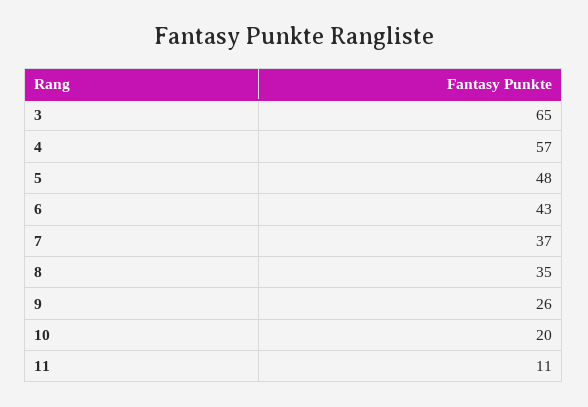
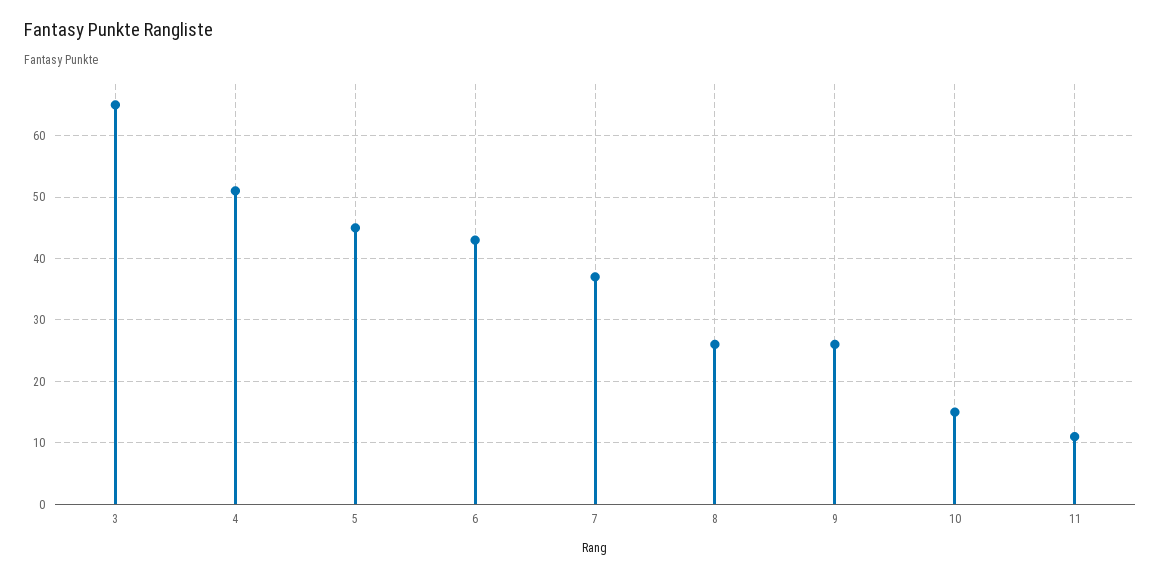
  {
    "3": 65,
-   "4": 57,
+   "4": 51,
-   "5": 48,
+   "5": 45,
    "6": 43,
    "7": 37,
-   "8": 35,
+   "8": 26,
    "9": 26,
-   "10": 20,
+   "10": 15,
    "11": 11
  }

